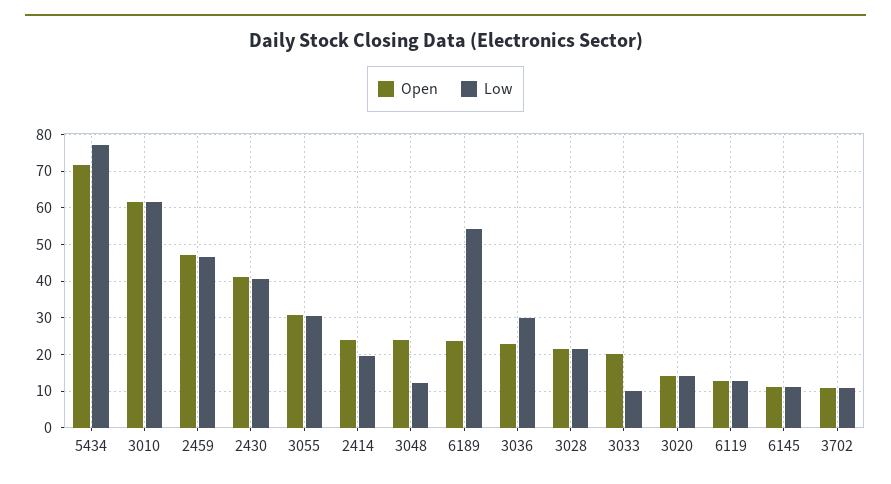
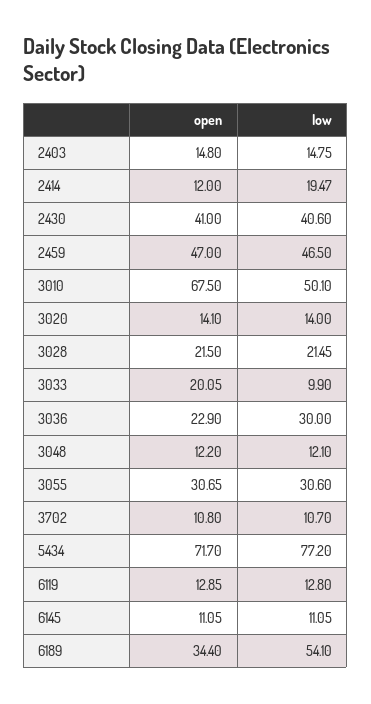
  {
    "Open": {
      "5434": 71.7,
-     "3010": 62,
+     "3010": 67.5,
      "2459": 47,
      "2430": 41,
      "3055": 30.65,
-     "2414": 24,
+     "2414": 12,
-     "3048": 24,
+     "3048": 12.2,
-     "6189": 24,
+     "6189": 34.4,
      "3036": 22.9,
      "3028": 21.5,
      "3033": 20.05,
      "3020": 14.1,
      "6119": 12.85,
      "6145": 11.05,
-     "3702": 10.8
+     "3702": 10.8,
+     "2403": 14.8
    },
    "Low": {
      "5434": 77.2,
-     "3010": 62,
+     "3010": 50.1,
      "2459": 46.5,
      "2430": 40.6,
      "3055": 30.6,
      "2414": 19.47,
      "3048": 12.1,
      "6189": 54.1,
      "3036": 30,
      "3028": 21.45,
      "3033": 9.9,
      "3020": 14,
      "6119": 12.8,
      "6145": 11.05,
-     "3702": 10.7
+     "3702": 10.7,
+     "2403": 14.75
    }
  }

